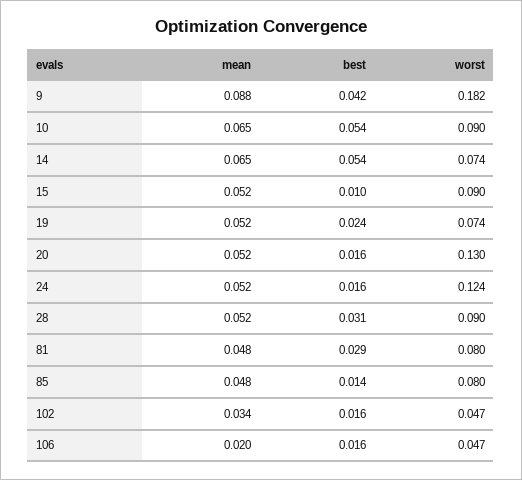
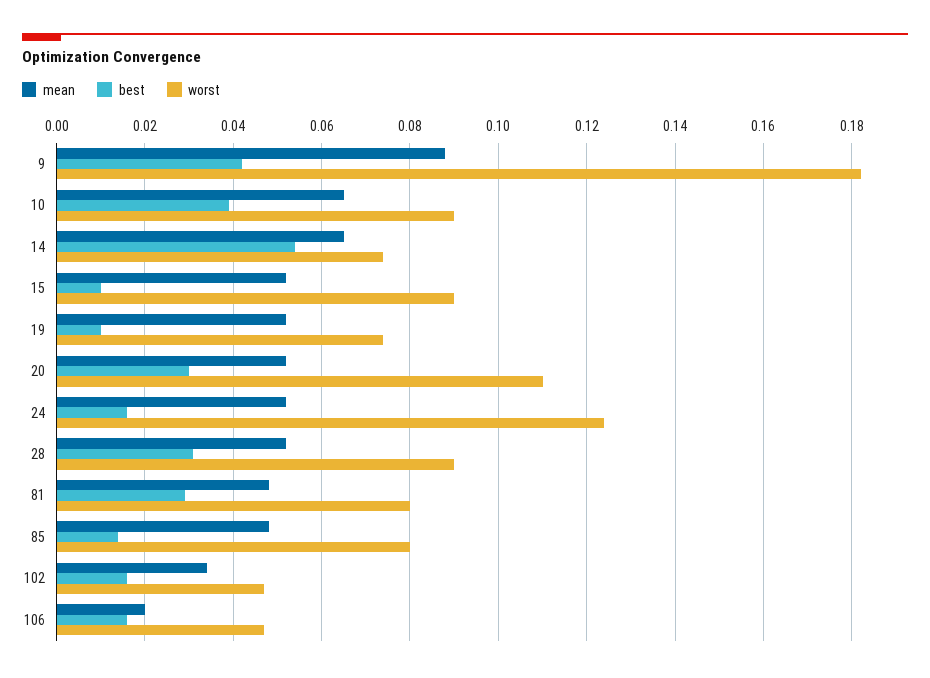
  {
    "mean": {
      "9": 0.088,
      "10": 0.065,
      "14": 0.065,
      "15": 0.052,
      "19": 0.052,
      "20": 0.052,
      "24": 0.052,
      "28": 0.052,
      "81": 0.048,
      "85": 0.048,
      "102": 0.034,
      "106": 0.02
    },
    "best": {
      "9": 0.042,
-     "10": 0.054,
+     "10": 0.04,
      "14": 0.054,
      "15": 0.01,
-     "19": 0.024,
+     "19": 0.01,
-     "20": 0.016,
+     "20": 0.03,
      "24": 0.016,
      "28": 0.031,
      "81": 0.029,
      "85": 0.014,
      "102": 0.016,
      "106": 0.016
    },
    "worst": {
      "9": 0.182,
      "10": 0.09,
      "14": 0.074,
      "15": 0.09,
      "19": 0.074,
-     "20": 0.13,
+     "20": 0.11,
      "24": 0.124,
      "28": 0.09,
      "81": 0.08,
      "85": 0.08,
      "102": 0.047,
      "106": 0.047
    }
  }

